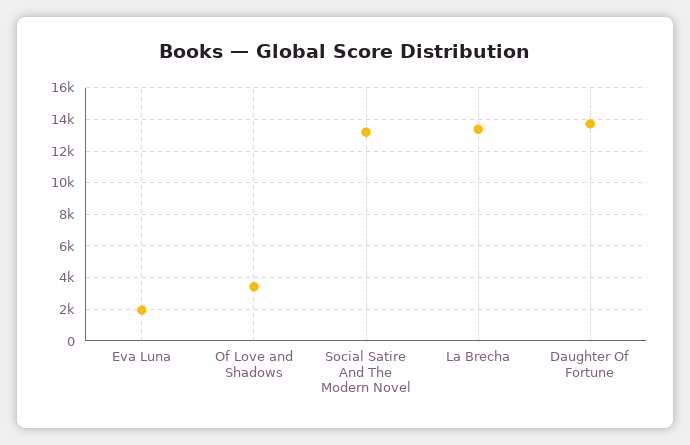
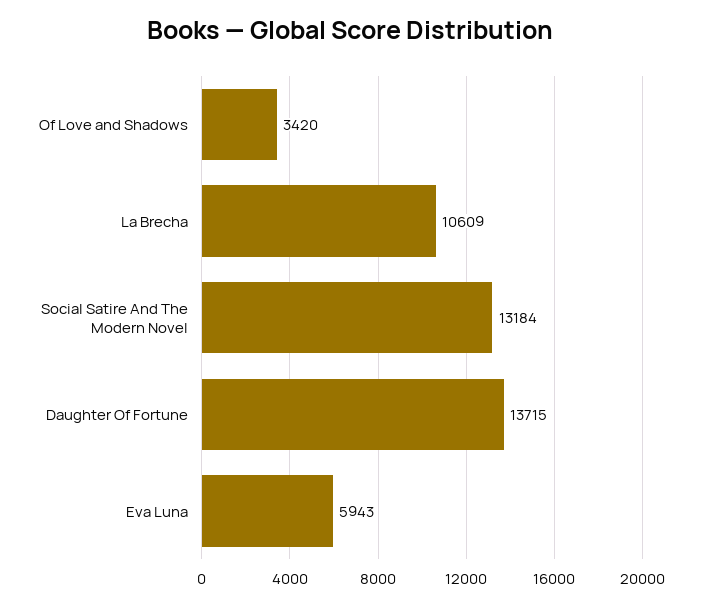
  {
-   "Eva Luna": 2000,
+   "Eva Luna": 5943,
    "Of Love and Shadows": 3420,
    "Social Satire And The Modern Novel": 13184,
-   "La Brecha": 13500,
+   "La Brecha": 10609,
    "Daughter Of Fortune": 13715
  }

